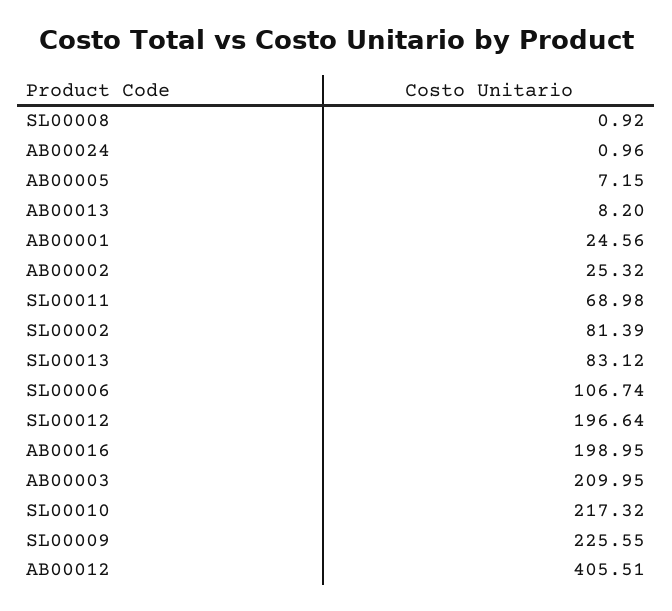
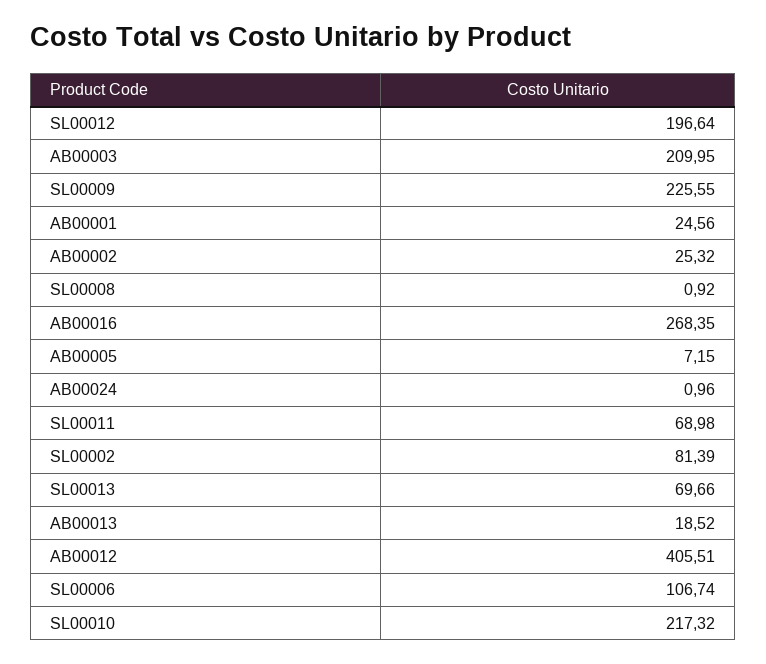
  {
    "SL00008": 0.92,
    "AB00024": 0.96,
    "AB00005": 7.15,
-   "AB00013": 8.2,
+   "AB00013": 18.52,
    "AB00001": 24.56,
    "AB00002": 25.32,
    "SL00011": 68.98,
    "SL00002": 81.39,
-   "SL00013": 83.12,
+   "SL00013": 69.66,
    "SL00006": 106.74,
    "SL00012": 196.64,
-   "AB00016": 198.95,
+   "AB00016": 268.35,
    "AB00003": 209.95,
    "SL00010": 217.32,
    "SL00009": 225.55,
    "AB00012": 405.51
  }

